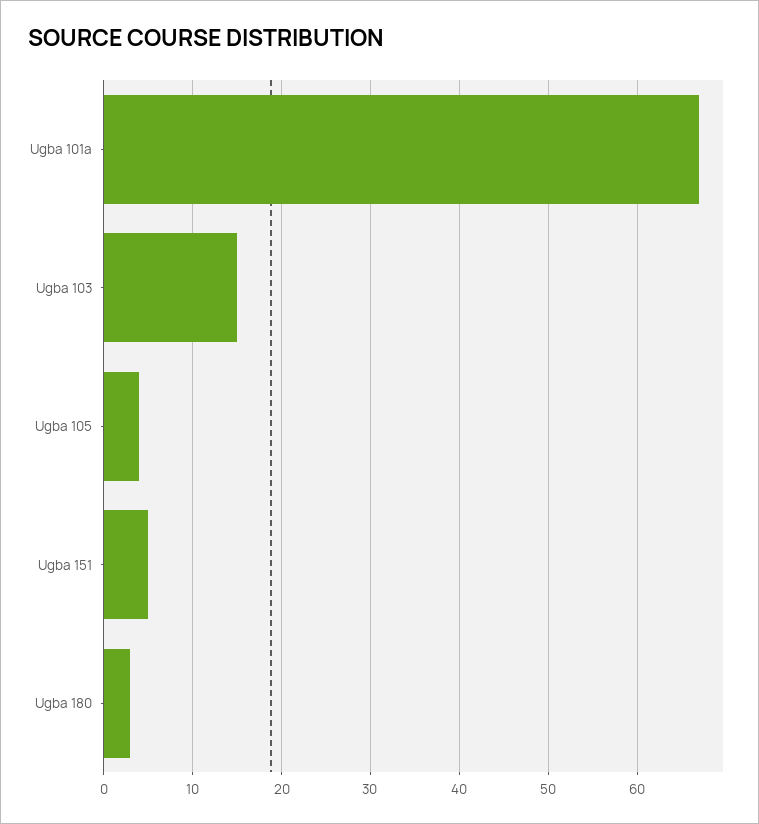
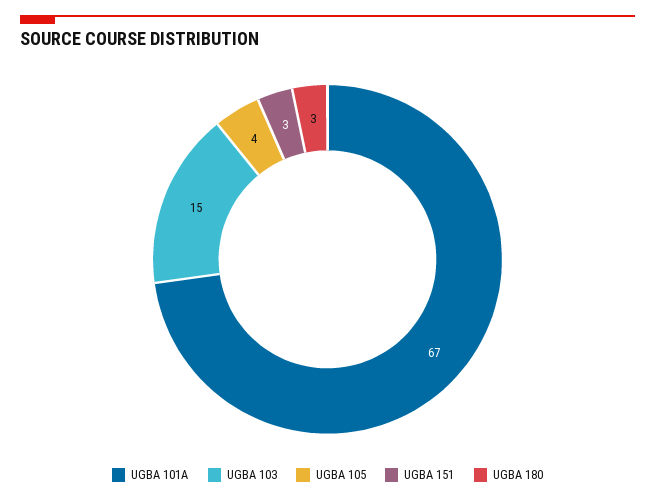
  {
    "Ugba 101a": 67,
    "Ugba 103": 15,
    "Ugba 105": 4,
-   "Ugba 151": 5,
+   "Ugba 151": 3,
    "Ugba 180": 3
  }

